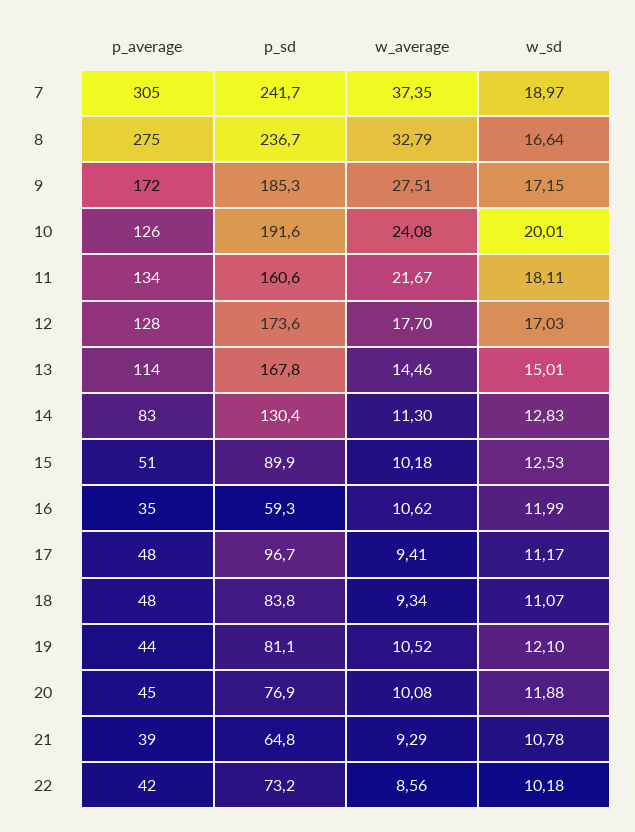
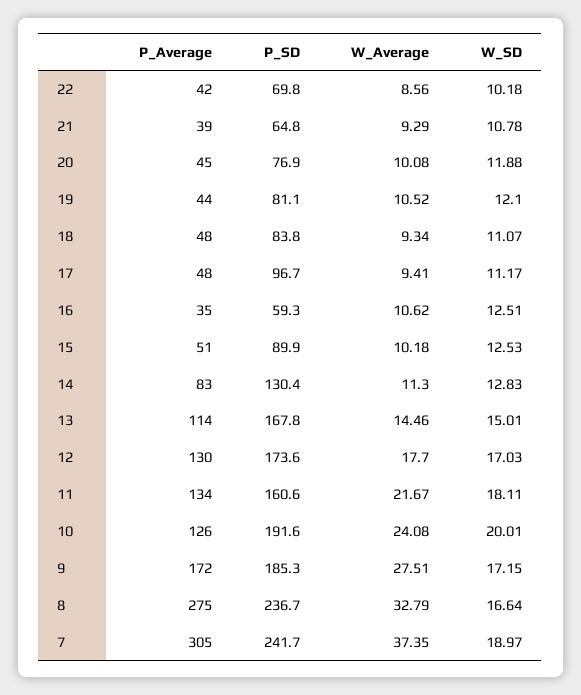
  {
    "p_average": {
      "7": 305,
      "8": 275,
      "9": 172,
      "10": 126,
      "11": 134,
-     "12": 128,
+     "12": 130,
      "13": 114,
      "14": 83,
      "15": 51,
      "16": 35,
      "17": 48,
      "18": 48,
      "19": 44,
      "20": 45,
      "21": 39,
      "22": 42
    },
    "p_sd": {
      "7": 241.7,
      "8": 236.7,
      "9": 185.3,
      "10": 191.6,
      "11": 160.6,
      "12": 173.6,
      "13": 167.8,
      "14": 130.4,
      "15": 89.9,
      "16": 59.3,
      "17": 96.7,
      "18": 83.8,
      "19": 81.1,
      "20": 76.9,
      "21": 64.8,
-     "22": 73.2
+     "22": 69.8
    },
    "w_average": {
      "7": 37.35,
      "8": 32.79,
      "9": 27.51,
      "10": 24.08,
      "11": 21.67,
      "12": 17.7,
      "13": 14.46,
      "14": 11.3,
      "15": 10.18,
      "16": 10.62,
      "17": 9.41,
      "18": 9.34,
      "19": 10.52,
      "20": 10.08,
      "21": 9.29,
      "22": 8.56
    },
    "w_sd": {
      "7": 18.97,
      "8": 16.64,
      "9": 17.15,
      "10": 20.01,
      "11": 18.11,
      "12": 17.03,
      "13": 15.01,
      "14": 12.83,
      "15": 12.53,
-     "16": 11.99,
+     "16": 12.51,
      "17": 11.17,
      "18": 11.07,
      "19": 12.1,
      "20": 11.88,
      "21": 10.78,
      "22": 10.18
    }
  }

